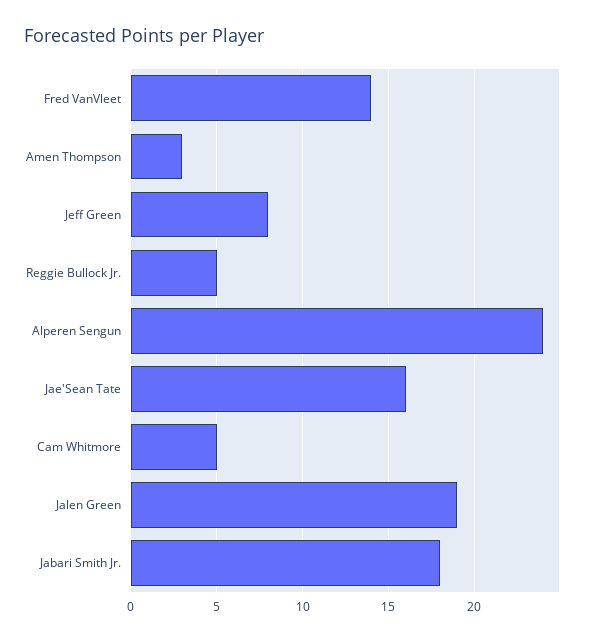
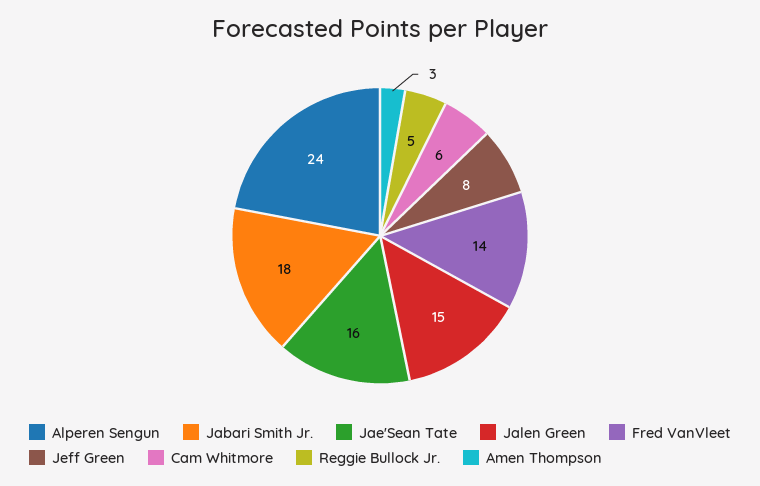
  {
    "Fred VanVleet": 14,
    "Amen Thompson": 3,
    "Jeff Green": 8,
    "Reggie Bullock Jr.": 5,
    "Alperen Sengun": 24,
    "Jae'Sean Tate": 16,
-   "Cam Whitmore": 5,
+   "Cam Whitmore": 6,
-   "Jalen Green": 19,
+   "Jalen Green": 15,
    "Jabari Smith Jr.": 18
  }

